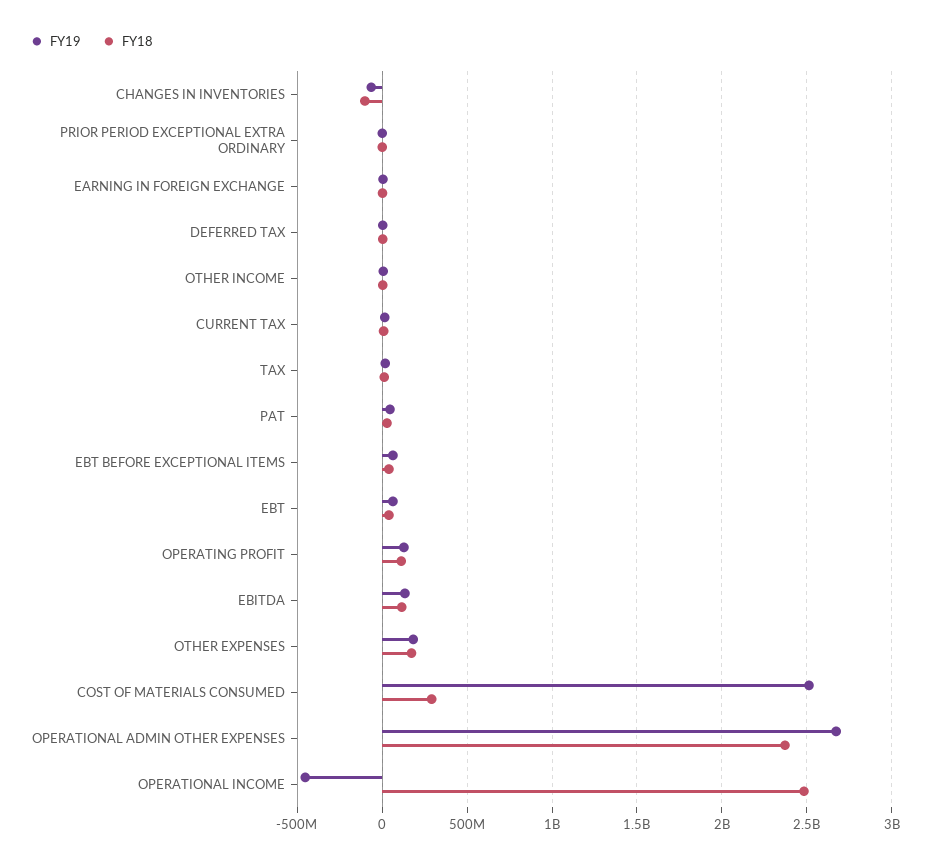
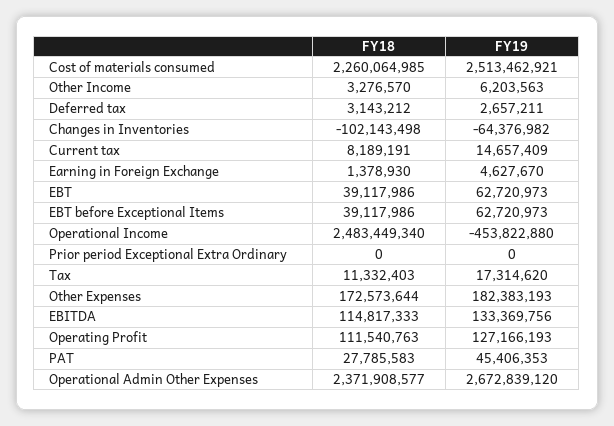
  {
    "FY19": {
      "CHANGES IN INVENTORIES": -64376982,
      "PRIOR PERIOD EXCEPTIONAL EXTRA ORDINARY": 0,
      "EARNING IN FOREIGN EXCHANGE": 4627670,
      "DEFERRED TAX": 2657211,
      "OTHER INCOME": 6203563,
      "CURRENT TAX": 14657409,
      "TAX": 17314620,
      "PAT": 45406353,
      "EBT BEFORE EXCEPTIONAL ITEMS": 62720973,
      "EBT": 62720973,
      "OPERATING PROFIT": 127166193,
      "EBITDA": 133369756,
      "OTHER EXPENSES": 182383193,
      "COST OF MATERIALS CONSUMED": 2513462921,
      "OPERATIONAL ADMIN OTHER EXPENSES": 2672839120,
      "OPERATIONAL INCOME": -453822880
    },
    "FY18": {
      "CHANGES IN INVENTORIES": -102143498,
      "PRIOR PERIOD EXCEPTIONAL EXTRA ORDINARY": 0,
      "EARNING IN FOREIGN EXCHANGE": 1378930,
      "DEFERRED TAX": 3143212,
      "OTHER INCOME": 3276570,
      "CURRENT TAX": 8189191,
      "TAX": 11332403,
      "PAT": 27785583,
      "EBT BEFORE EXCEPTIONAL ITEMS": 39117986,
      "EBT": 39117986,
      "OPERATING PROFIT": 111540763,
      "EBITDA": 114817333,
      "OTHER EXPENSES": 172573644,
-     "COST OF MATERIALS CONSUMED": 300000000,
+     "COST OF MATERIALS CONSUMED": 2260064985,
      "OPERATIONAL ADMIN OTHER EXPENSES": 2371908577,
      "OPERATIONAL INCOME": 2483449340
    }
  }

